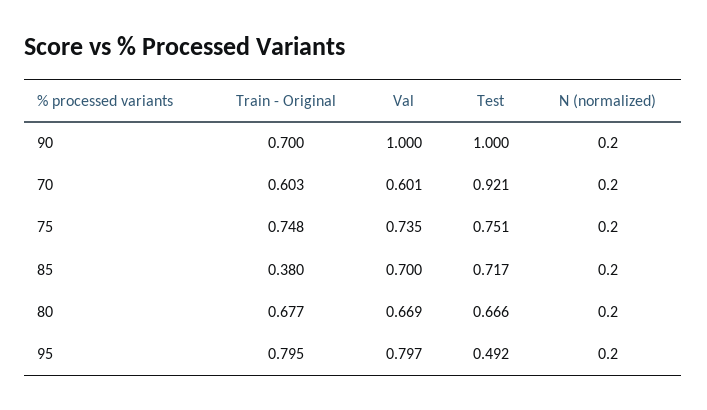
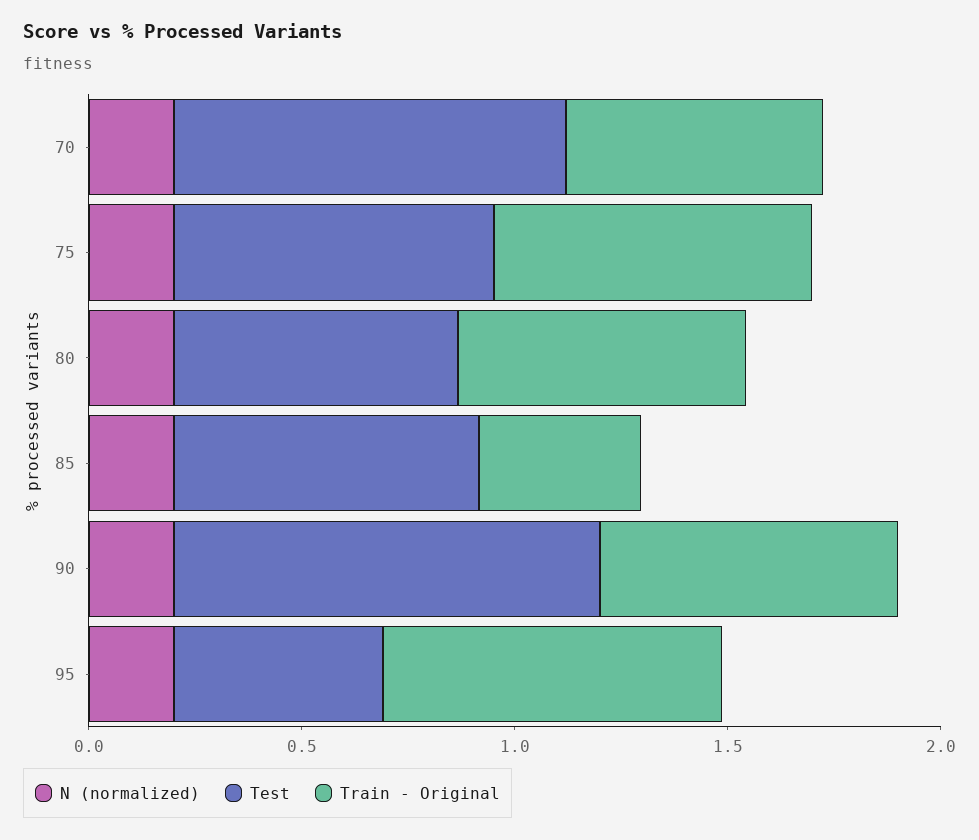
  {
    "Train - Original": {
      "90": 0.7,
      "70": 0.603,
      "75": 0.748,
      "85": 0.38,
      "80": 0.677,
      "95": 0.795
    },
-   "Val": {
-     "90": 1,
-     "70": 0.601,
-     "75": 0.735,
-     "85": 0.7,
-     "80": 0.669,
-     "95": 0.797
-   },
    "Test": {
      "90": 1,
      "70": 0.921,
      "75": 0.751,
      "85": 0.717,
      "80": 0.666,
      "95": 0.492
    },
    "N (normalized)": {
      "90": 0.2,
      "70": 0.2,
      "75": 0.2,
      "85": 0.2,
      "80": 0.2,
      "95": 0.2
    }
  }

